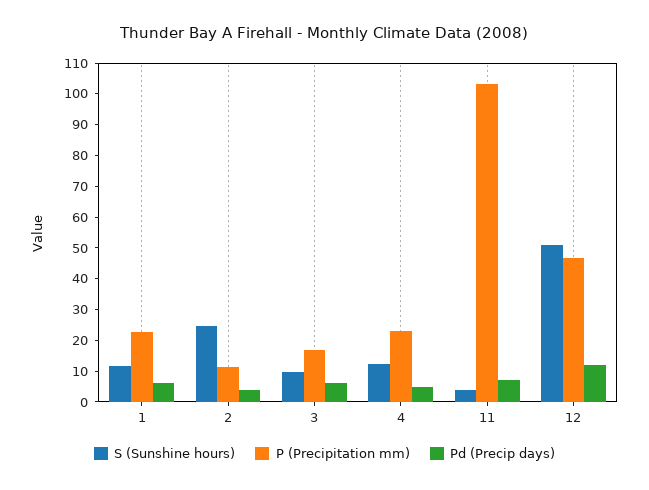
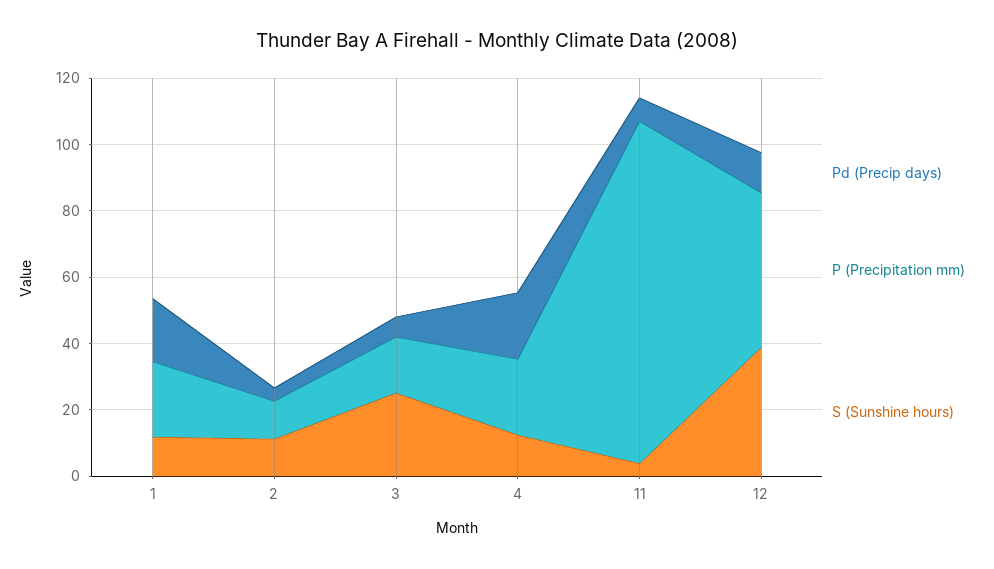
  {
    "S (Sunshine hours)": {
      "1": 10,
-     "2": 25,
+     "2": 10,
-     "3": 10,
+     "3": 25,
      "4": 10,
      "11": 5,
-     "12": 50
+     "12": 40
    },
    "P (Precipitation mm)": {
      "1": 25,
      "2": 10,
      "3": 15,
      "4": 25,
      "11": 105,
      "12": 45
    },
    "Pd (Precip days)": {
-     "1": 5,
+     "1": 20,
      "2": 5,
      "3": 5,
-     "4": 5,
+     "4": 20,
      "11": 5,
      "12": 10
    }
  }

